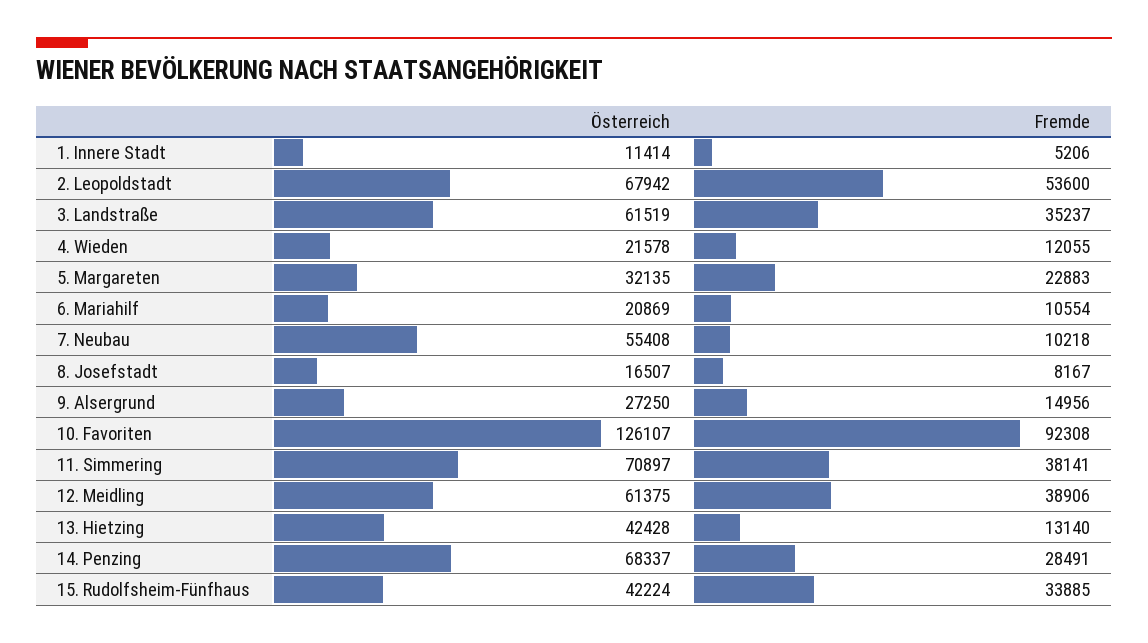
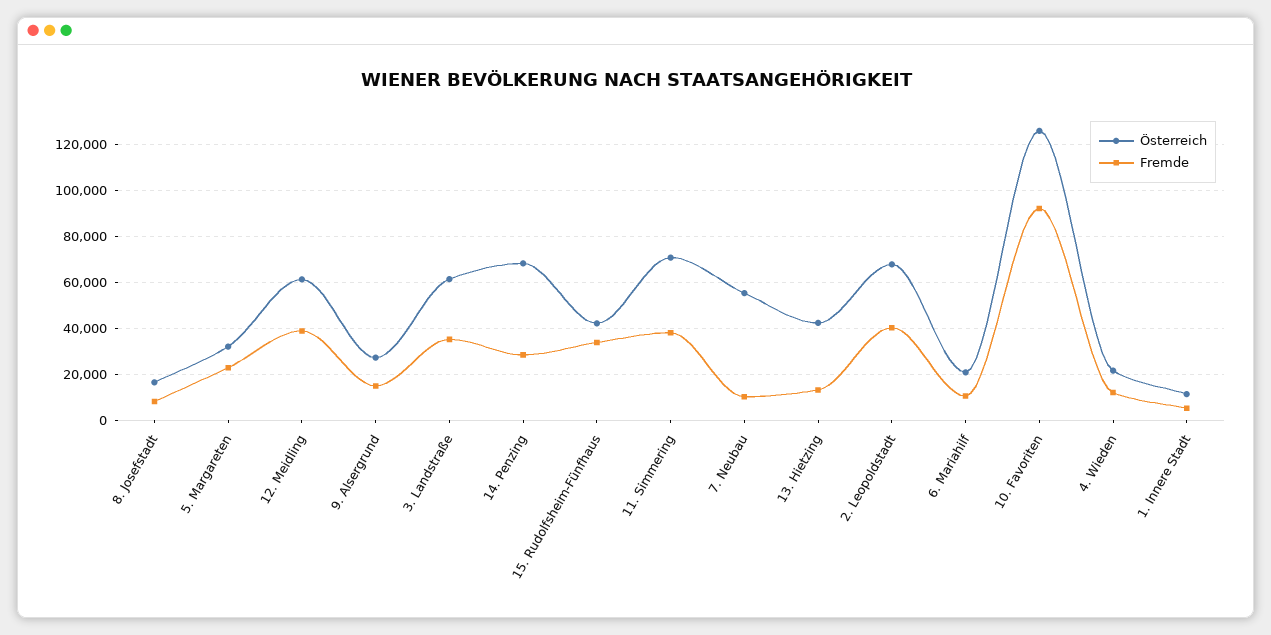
  {
    "Österreich": {
      "1. Innere Stadt": 11414,
      "2. Leopoldstadt": 67942,
      "3. Landstraße": 61519,
      "4. Wieden": 21578,
      "5. Margareten": 32135,
      "6. Mariahilf": 20869,
      "7. Neubau": 55408,
      "8. Josefstadt": 16507,
      "9. Alsergrund": 27250,
      "10. Favoriten": 126107,
      "11. Simmering": 70897,
      "12. Meidling": 61375,
      "13. Hietzing": 42428,
      "14. Penzing": 68337,
      "15. Rudolfsheim-Fünfhaus": 42224
    },
    "Fremde": {
      "1. Innere Stadt": 5206,
-     "2. Leopoldstadt": 53600,
+     "2. Leopoldstadt": 40000,
      "3. Landstraße": 35237,
      "4. Wieden": 12055,
      "5. Margareten": 22883,
      "6. Mariahilf": 10554,
      "7. Neubau": 10218,
      "8. Josefstadt": 8167,
      "9. Alsergrund": 14956,
      "10. Favoriten": 92308,
      "11. Simmering": 38141,
      "12. Meidling": 38906,
      "13. Hietzing": 13140,
      "14. Penzing": 28491,
      "15. Rudolfsheim-Fünfhaus": 33885
    }
  }

